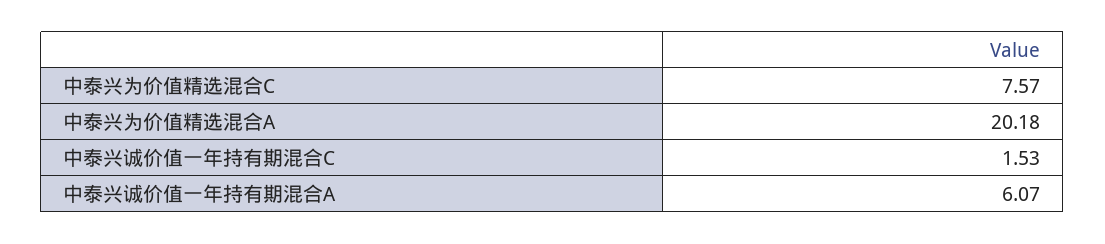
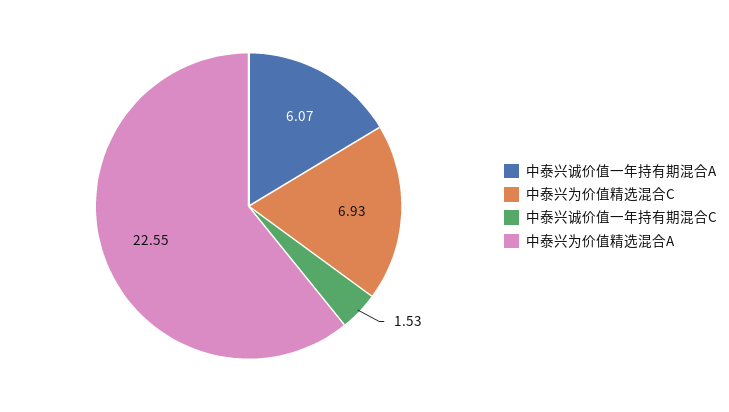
  {
-   "中泰兴为价值精选混合C": 7.57,
+   "中泰兴为价值精选混合C": 6.93,
-   "中泰兴为价值精选混合A": 20.18,
+   "中泰兴为价值精选混合A": 22.55,
    "中泰兴诚价值一年持有期混合C": 1.53,
    "中泰兴诚价值一年持有期混合A": 6.07
  }

